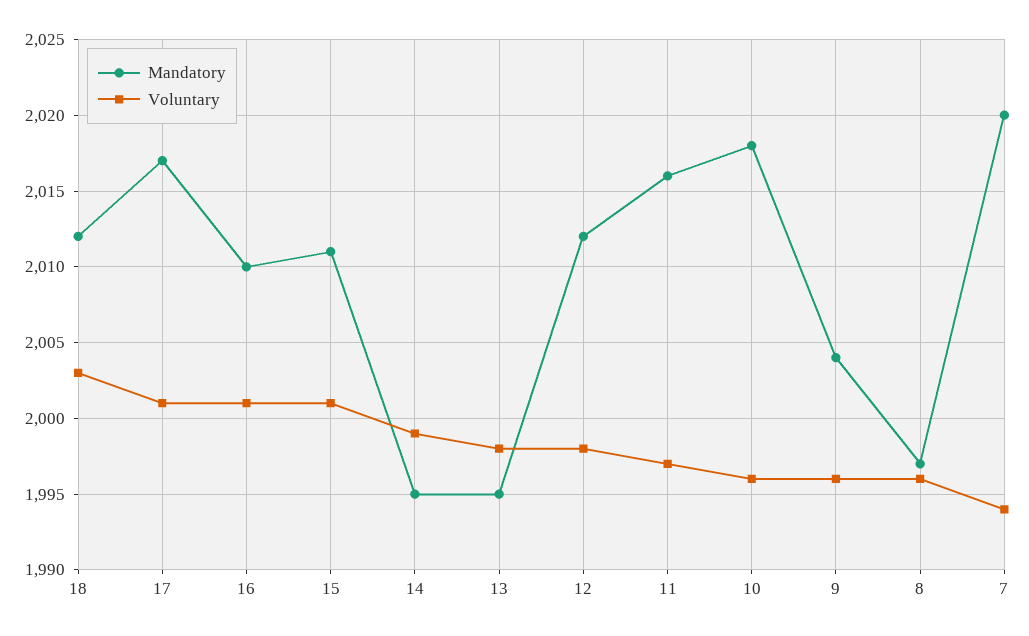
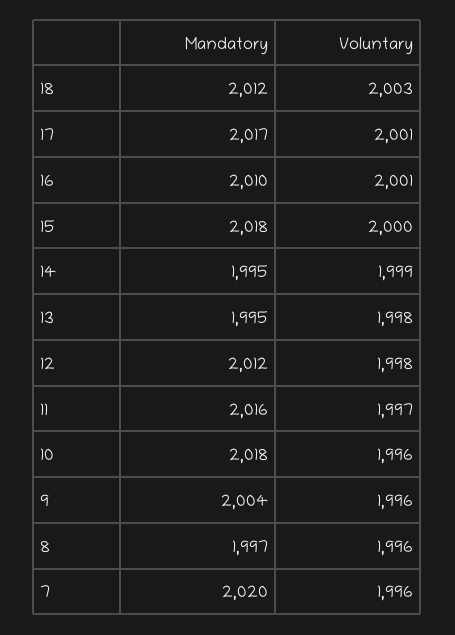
  {
    "Mandatory": {
      "18": 2012,
      "17": 2017,
      "16": 2010,
-     "15": 2011,
+     "15": 2018,
      "14": 1995,
      "13": 1995,
      "12": 2012,
      "11": 2016,
      "10": 2018,
      "9": 2004,
      "8": 1997,
      "7": 2020
    },
    "Voluntary": {
      "18": 2003,
      "17": 2001,
      "16": 2001,
-     "15": 2001,
+     "15": 2000,
      "14": 1999,
      "13": 1998,
      "12": 1998,
      "11": 1997,
      "10": 1996,
      "9": 1996,
      "8": 1996,
-     "7": 1994
+     "7": 1996
    }
  }

